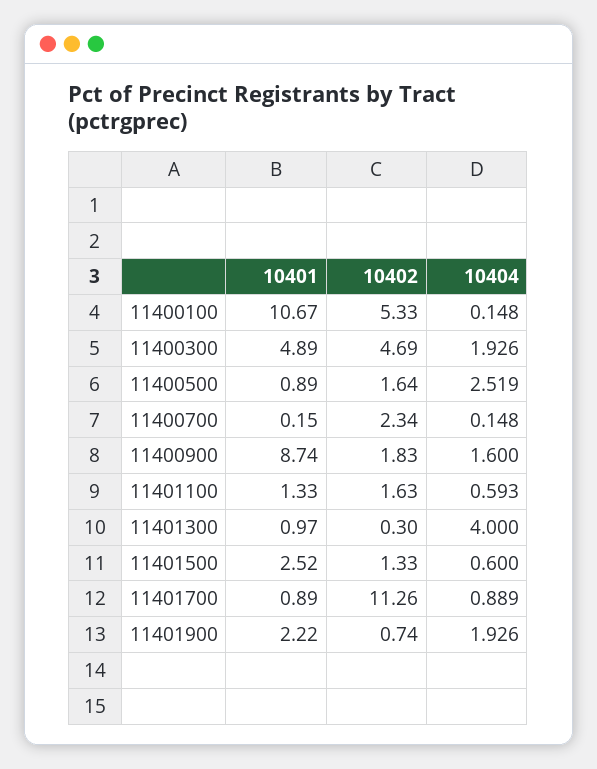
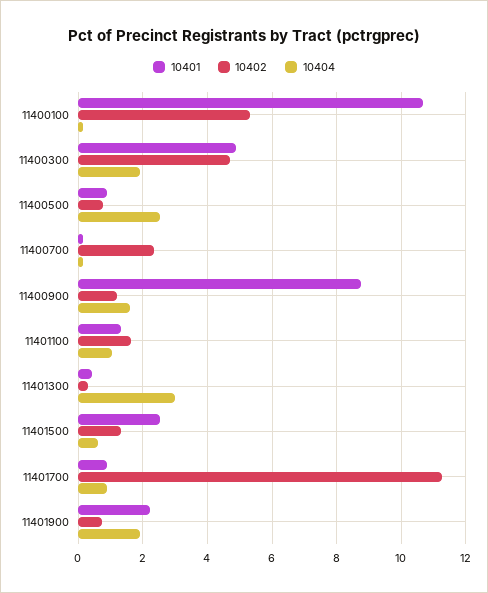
  {
    "10401": {
      "11400100": 10.67,
      "11400300": 4.89,
      "11400500": 0.89,
      "11400700": 0.15,
      "11400900": 8.74,
      "11401100": 1.33,
-     "11401300": 0.97,
+     "11401300": 0.4,
      "11401500": 2.52,
      "11401700": 0.89,
      "11401900": 2.22
    },
    "10402": {
      "11400100": 5.33,
      "11400300": 4.69,
-     "11400500": 1.64,
+     "11400500": 0.8,
      "11400700": 2.34,
-     "11400900": 1.83,
+     "11400900": 1.2,
      "11401100": 1.63,
      "11401300": 0.3,
      "11401500": 1.33,
      "11401700": 11.26,
      "11401900": 0.74
    },
    "10404": {
      "11400100": 0.148,
      "11400300": 1.926,
      "11400500": 2.519,
      "11400700": 0.148,
      "11400900": 1.6,
-     "11401100": 0.593,
+     "11401100": 1,
-     "11401300": 4,
+     "11401300": 3,
      "11401500": 0.6,
      "11401700": 0.889,
      "11401900": 1.926
    }
  }

